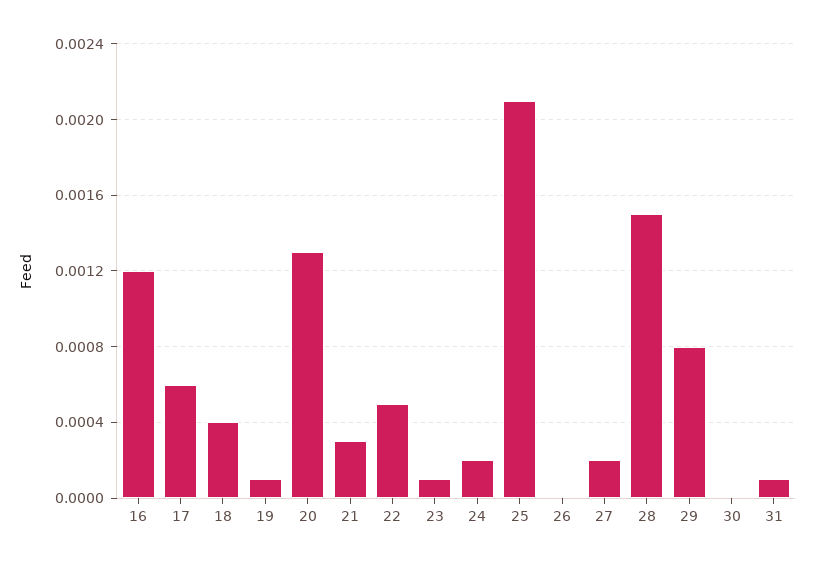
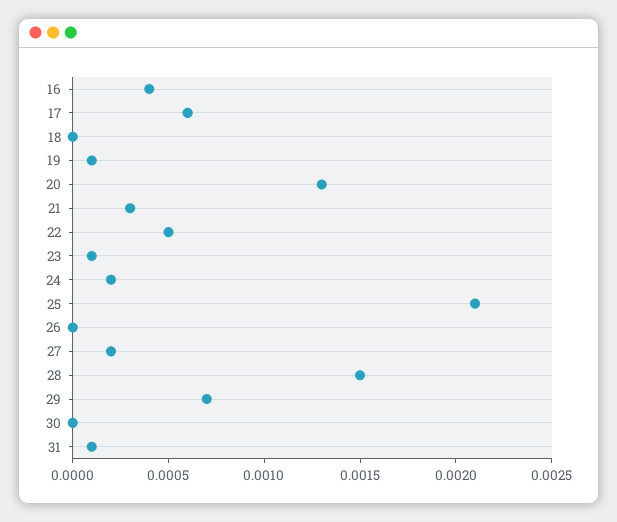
  {
-   "16": 0.0012,
+   "16": 0.0004,
    "17": 0.0006,
-   "18": 0.0004,
+   "18": 0,
    "19": 0.0001,
    "20": 0.0013,
    "21": 0.0003,
    "22": 0.0005,
    "23": 0.0001,
    "24": 0.0002,
    "25": 0.0021,
    "26": 0,
    "27": 0.0002,
    "28": 0.0015,
-   "29": 0.0008,
+   "29": 0.0007,
    "30": 0,
    "31": 0.0001
  }

